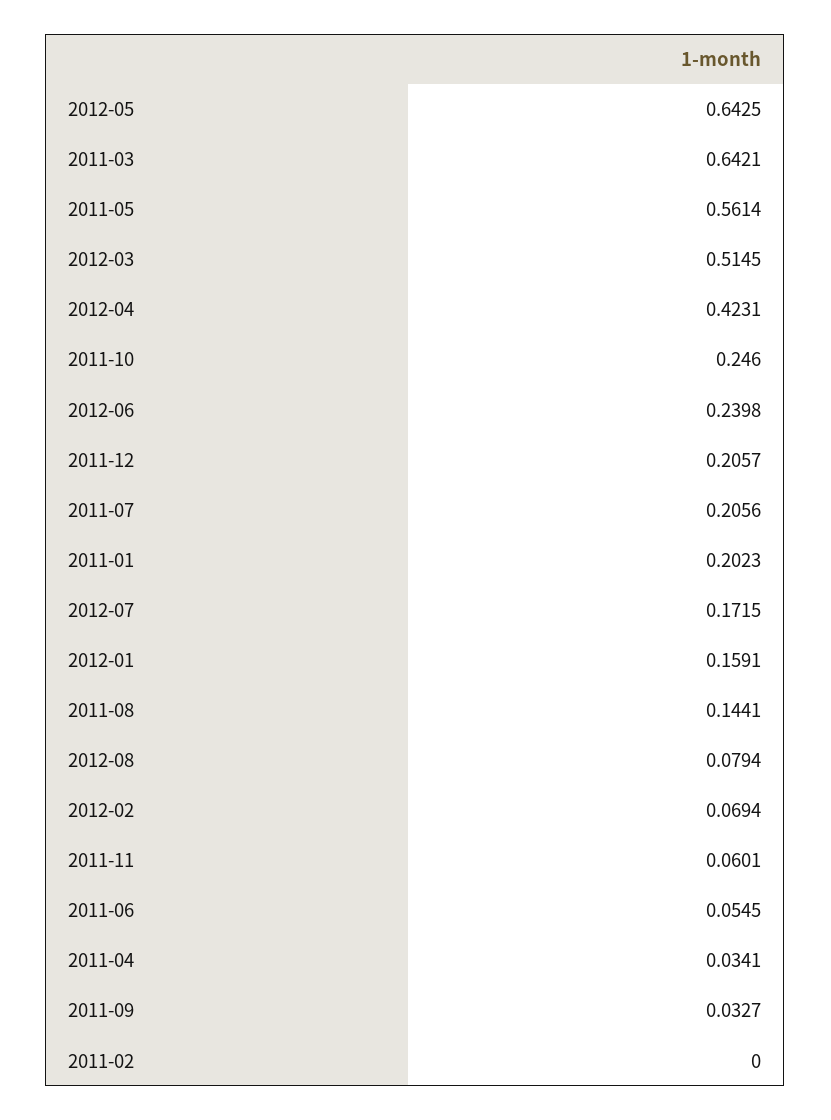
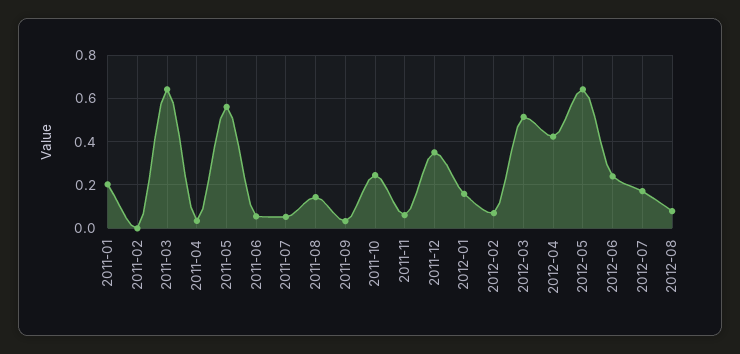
  {
    "2012-05": 0.6425,
    "2011-03": 0.6421,
    "2011-05": 0.5614,
    "2012-03": 0.5145,
    "2012-04": 0.4231,
    "2011-10": 0.246,
    "2012-06": 0.2398,
-   "2011-12": 0.2057,
+   "2011-12": 0.35,
-   "2011-07": 0.2056,
+   "2011-07": 0.05,
    "2011-01": 0.2023,
    "2012-07": 0.1715,
    "2012-01": 0.1591,
    "2011-08": 0.1441,
    "2012-08": 0.0794,
    "2012-02": 0.0694,
    "2011-11": 0.0601,
    "2011-06": 0.0545,
    "2011-04": 0.0341,
    "2011-09": 0.0327,
    "2011-02": 0
  }

